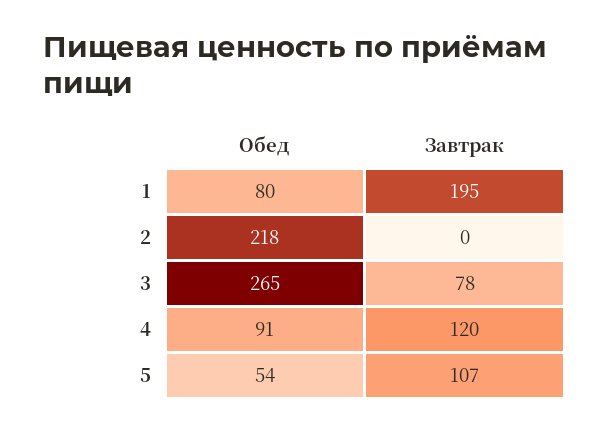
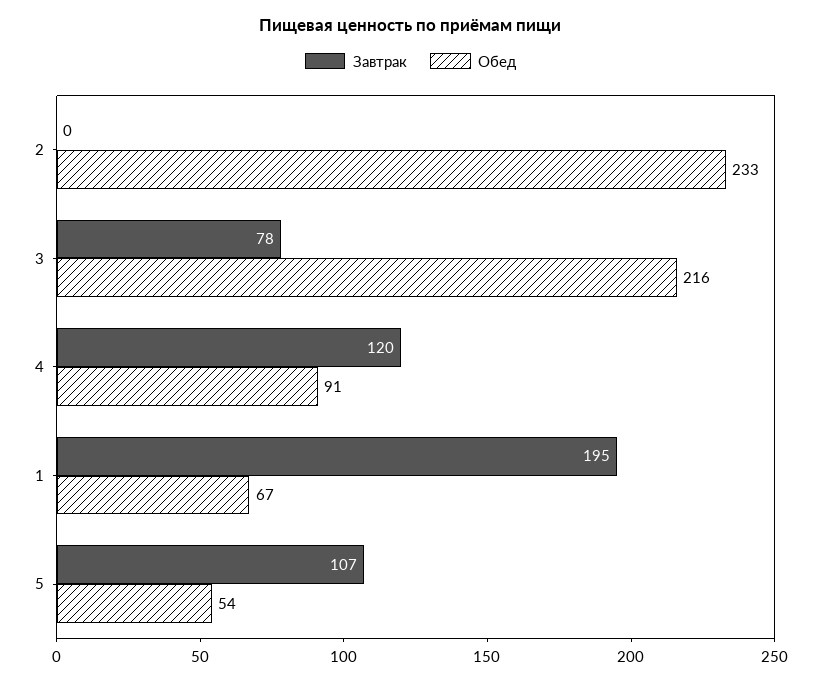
  {
    "Обед": {
-     "1": 80,
+     "1": 67,
-     "2": 218,
+     "2": 233,
-     "3": 265,
+     "3": 216,
      "4": 91,
      "5": 54
    },
    "Завтрак": {
      "1": 195,
      "2": 0,
      "3": 78,
      "4": 120,
      "5": 107
    }
  }

